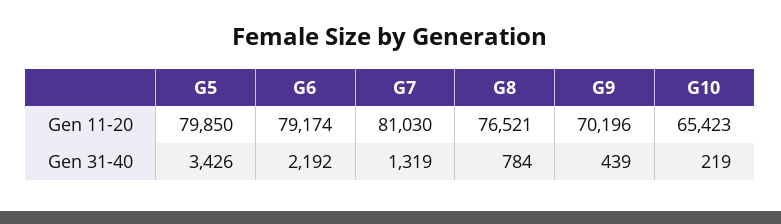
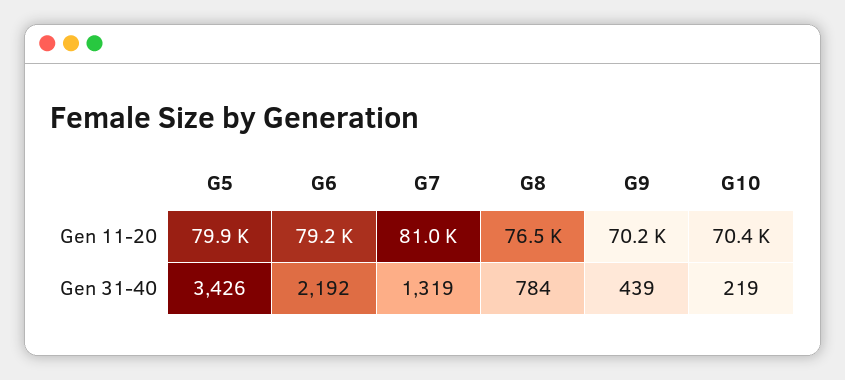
  {
    "G5": {
      "Gen 11-20": 79850,
      "Gen 31-40": 3426
    },
    "G6": {
      "Gen 11-20": 79174,
      "Gen 31-40": 2192
    },
    "G7": {
      "Gen 11-20": 81030,
      "Gen 31-40": 1319
    },
    "G8": {
      "Gen 11-20": 76521,
      "Gen 31-40": 784
    },
    "G9": {
      "Gen 11-20": 70196,
      "Gen 31-40": 439
    },
    "G10": {
-     "Gen 11-20": 65423,
+     "Gen 11-20": 70400,
      "Gen 31-40": 219
    }
  }

